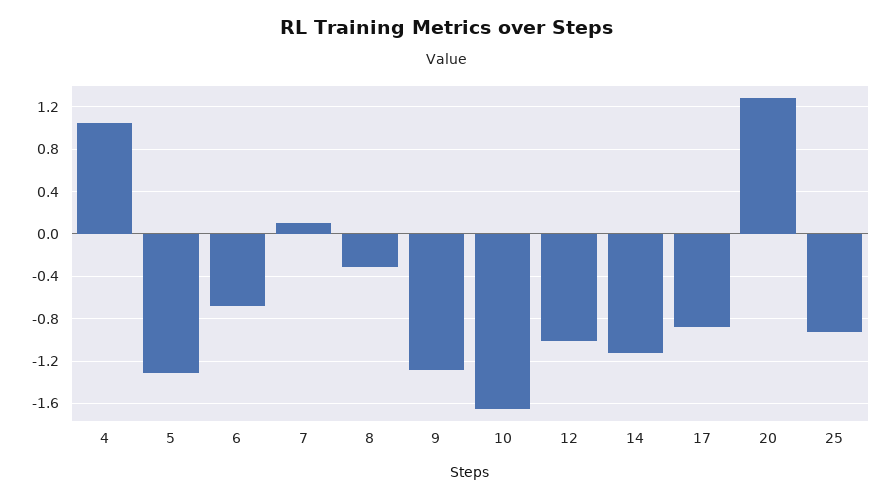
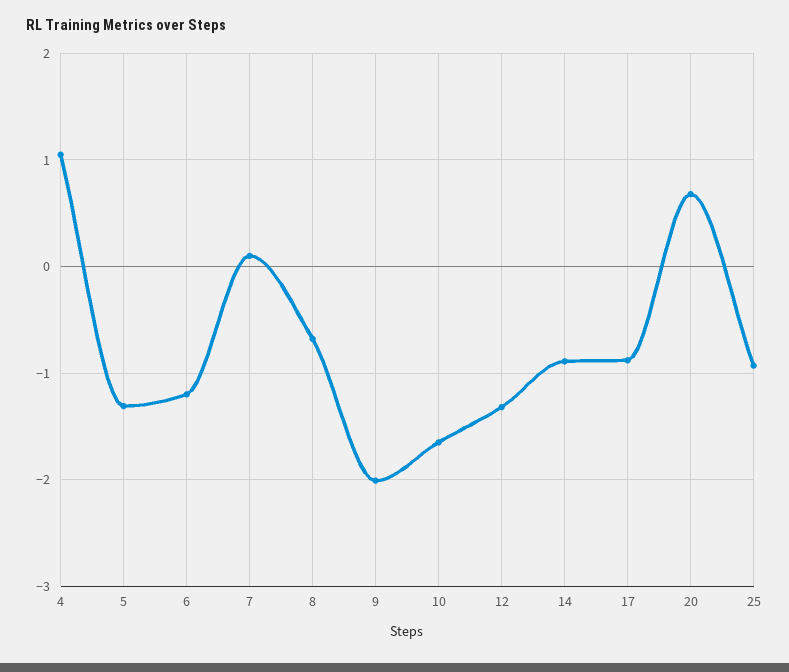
  {
    "4": 1.1,
    "5": -1.3,
-   "6": -0.7,
+   "6": -1.2,
    "7": 0.1,
-   "8": -0.3,
+   "8": -0.7,
-   "9": -1.3,
+   "9": -2,
    "10": -1.7,
-   "12": -1,
+   "12": -1.3,
-   "14": -1.1,
+   "14": -0.9,
    "17": -0.9,
-   "20": 1.3,
+   "20": 0.7,
    "25": -0.9
  }

